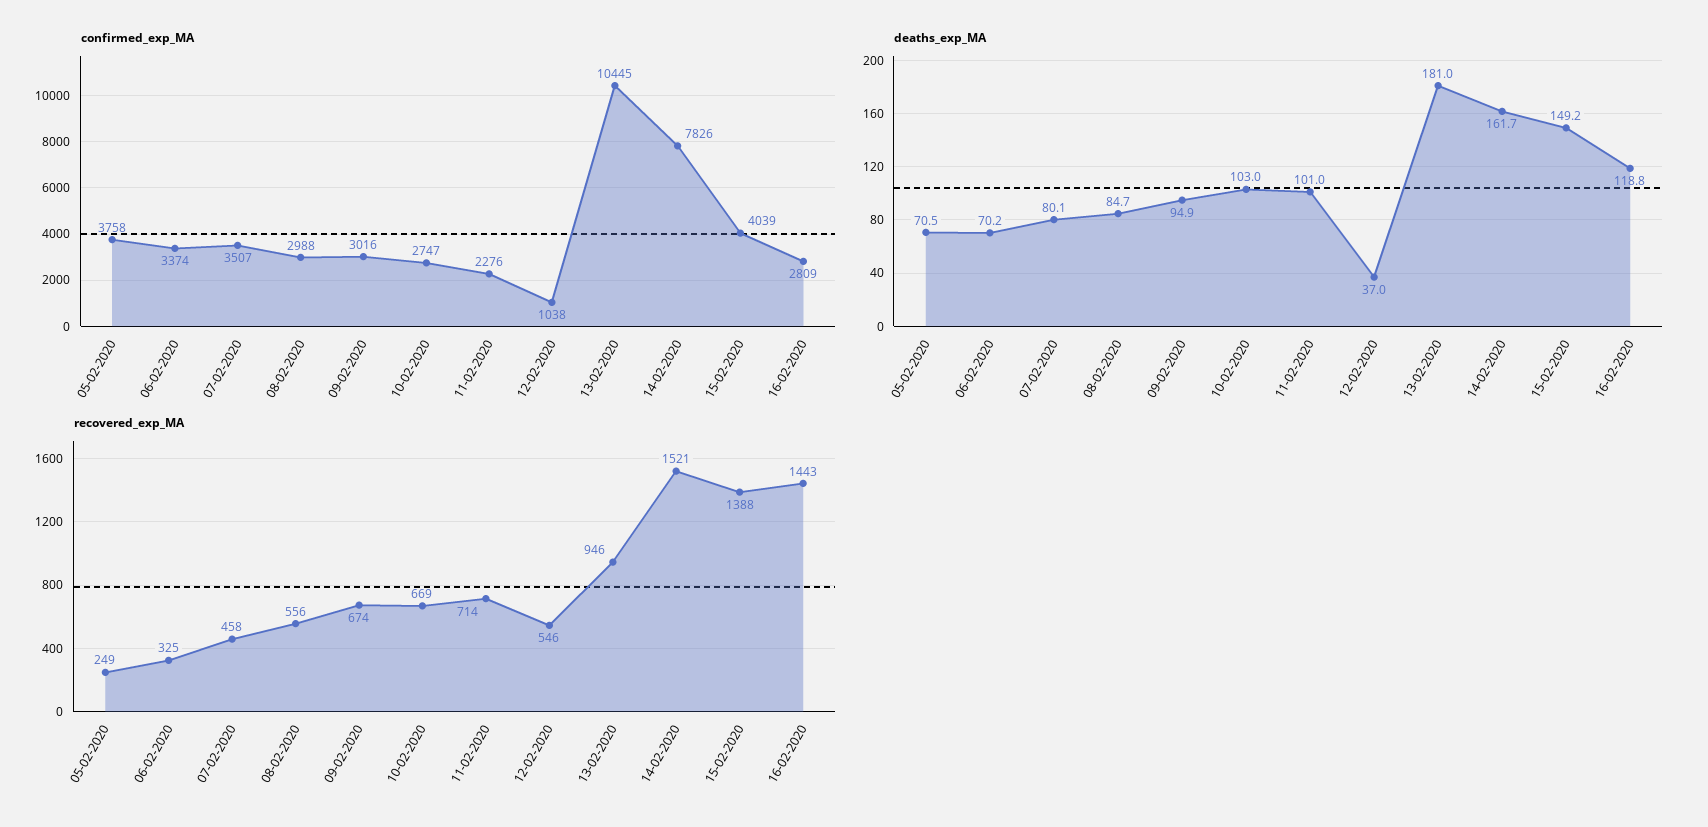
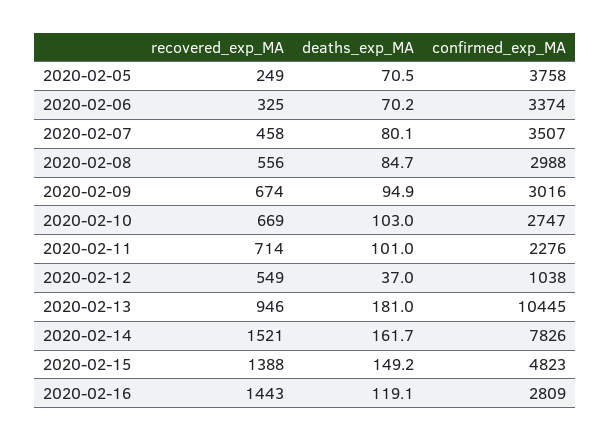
  {
    "confirmed_exp_MA": {
      "05-02-2020": 3758,
      "06-02-2020": 3374,
      "07-02-2020": 3507,
      "08-02-2020": 2988,
      "09-02-2020": 3016,
      "10-02-2020": 2747,
      "11-02-2020": 2276,
      "12-02-2020": 1038,
      "13-02-2020": 10445,
      "14-02-2020": 7826,
-     "15-02-2020": 4039,
+     "15-02-2020": 4823,
      "16-02-2020": 2809
    },
    "deaths_exp_MA": {
      "05-02-2020": 70.5,
      "06-02-2020": 70.2,
      "07-02-2020": 80.1,
      "08-02-2020": 84.7,
      "09-02-2020": 94.9,
      "10-02-2020": 103,
      "11-02-2020": 101,
      "12-02-2020": 37,
      "13-02-2020": 181,
      "14-02-2020": 161.7,
      "15-02-2020": 149.2,
-     "16-02-2020": 118.8
+     "16-02-2020": 119.1
    },
    "recovered_exp_MA": {
      "05-02-2020": 249,
      "06-02-2020": 325,
      "07-02-2020": 458,
      "08-02-2020": 556,
      "09-02-2020": 674,
      "10-02-2020": 669,
      "11-02-2020": 714,
-     "12-02-2020": 546,
+     "12-02-2020": 549,
      "13-02-2020": 946,
      "14-02-2020": 1521,
      "15-02-2020": 1388,
      "16-02-2020": 1443
    }
  }

